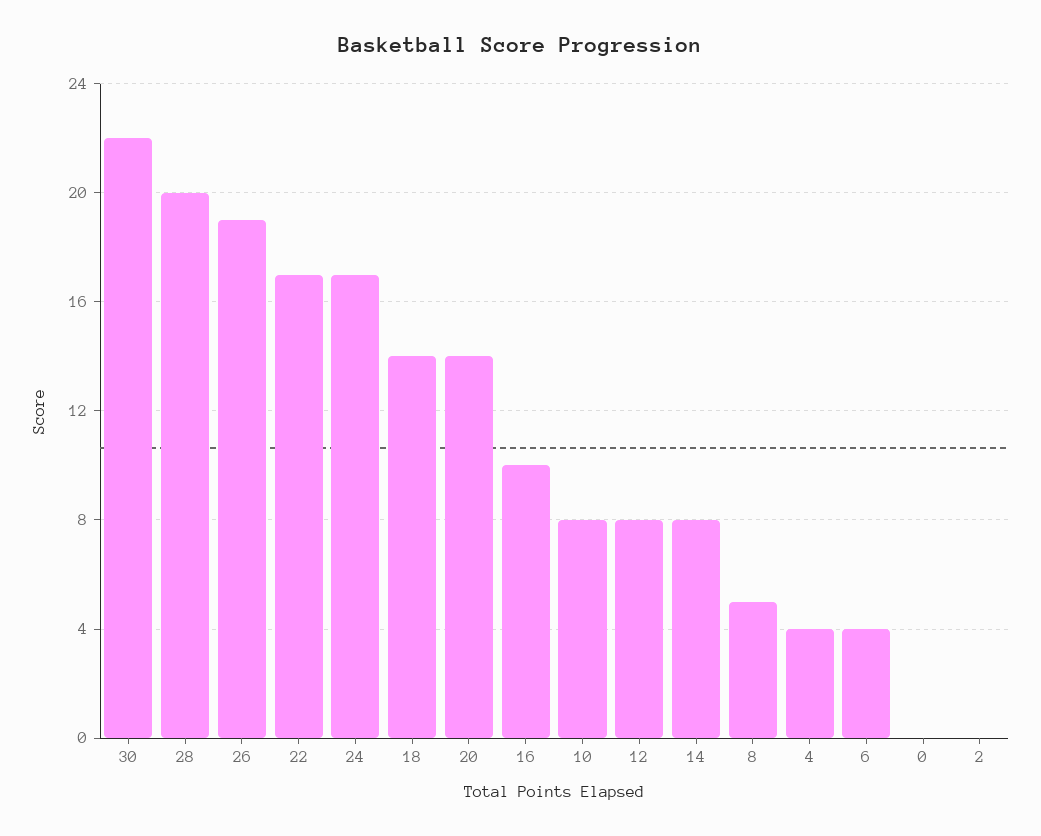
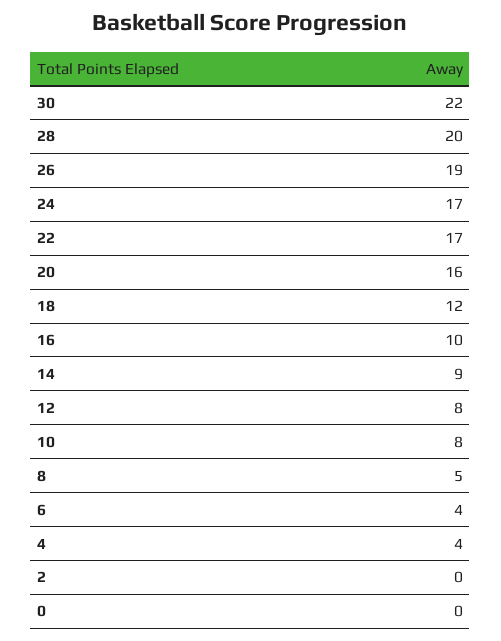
  {
    "30": 22,
    "28": 20,
    "26": 19,
    "22": 17,
    "24": 17,
-   "18": 14,
+   "18": 12,
-   "20": 14,
+   "20": 16,
    "16": 10,
    "10": 8,
    "12": 8,
-   "14": 8,
+   "14": 9,
    "8": 5,
    "4": 4,
    "6": 4,
    "0": 0,
    "2": 0
  }

